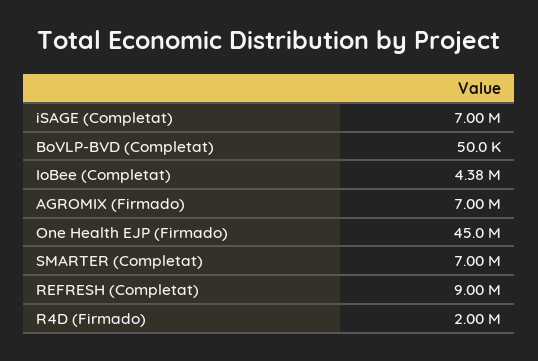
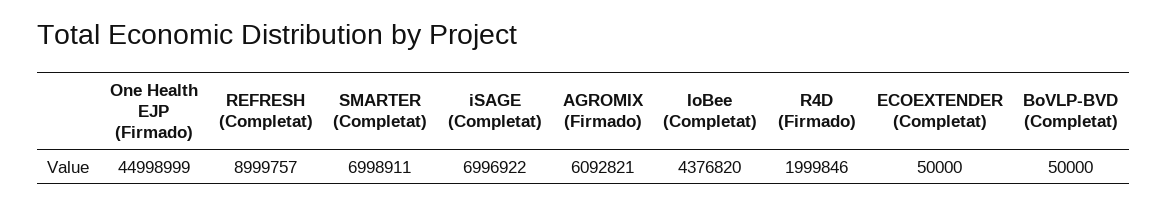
  {
    "iSAGE (Completat)": 6996922,
    "BoVLP-BVD (Completat)": 50000,
    "IoBee (Completat)": 4376820,
-   "AGROMIX (Firmado)": 7000000,
+   "AGROMIX (Firmado)": 6092821,
    "One Health EJP (Firmado)": 44998999,
    "SMARTER (Completat)": 6998911,
    "REFRESH (Completat)": 8999757,
-   "R4D (Firmado)": 1999846
+   "R4D (Firmado)": 1999846,
+   "ECOEXTENDER (Completat)": 50000
  }

